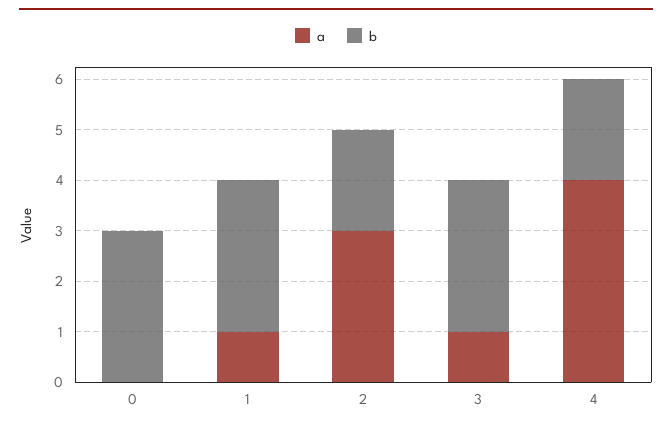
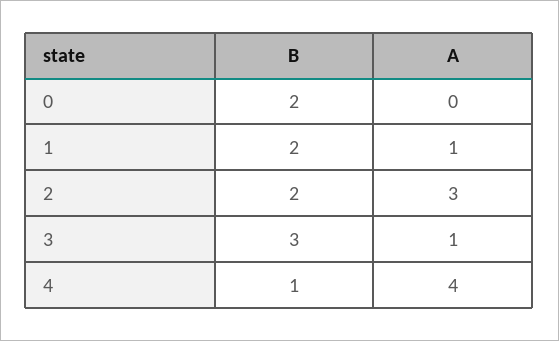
  {
    "a": {
      "0": 0,
      "1": 1,
      "2": 3,
      "3": 1,
      "4": 4
    },
    "b": {
-     "0": 3,
+     "0": 2,
-     "1": 3,
+     "1": 2,
      "2": 2,
      "3": 3,
-     "4": 2
+     "4": 1
    }
  }

